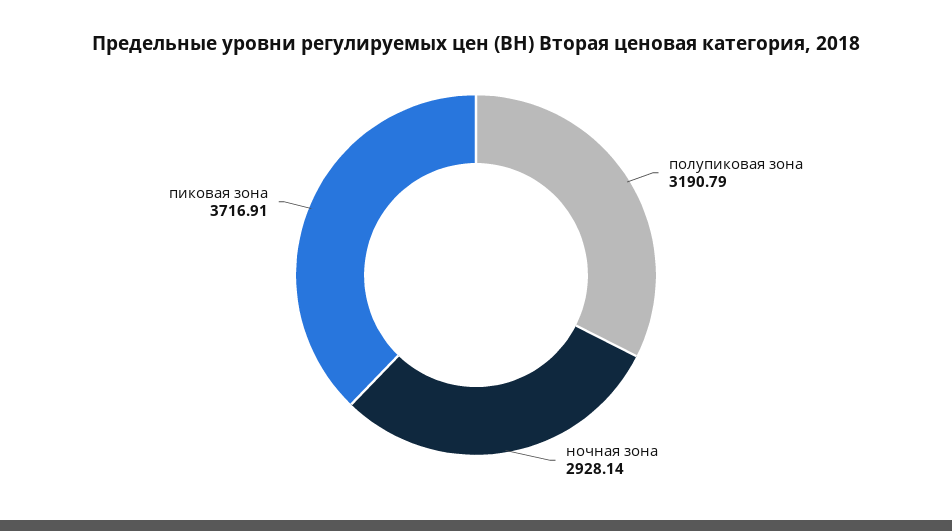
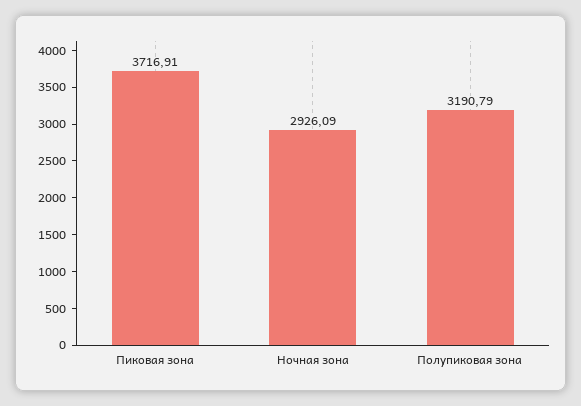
  {
    "полупиковая зона": 3190.79,
-   "ночная зона": 2928.14,
+   "ночная зона": 2926.09,
    "пиковая зона": 3716.91
  }

